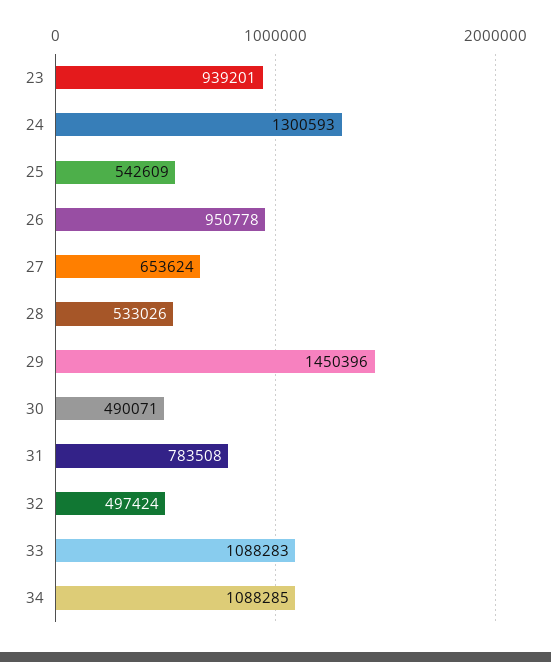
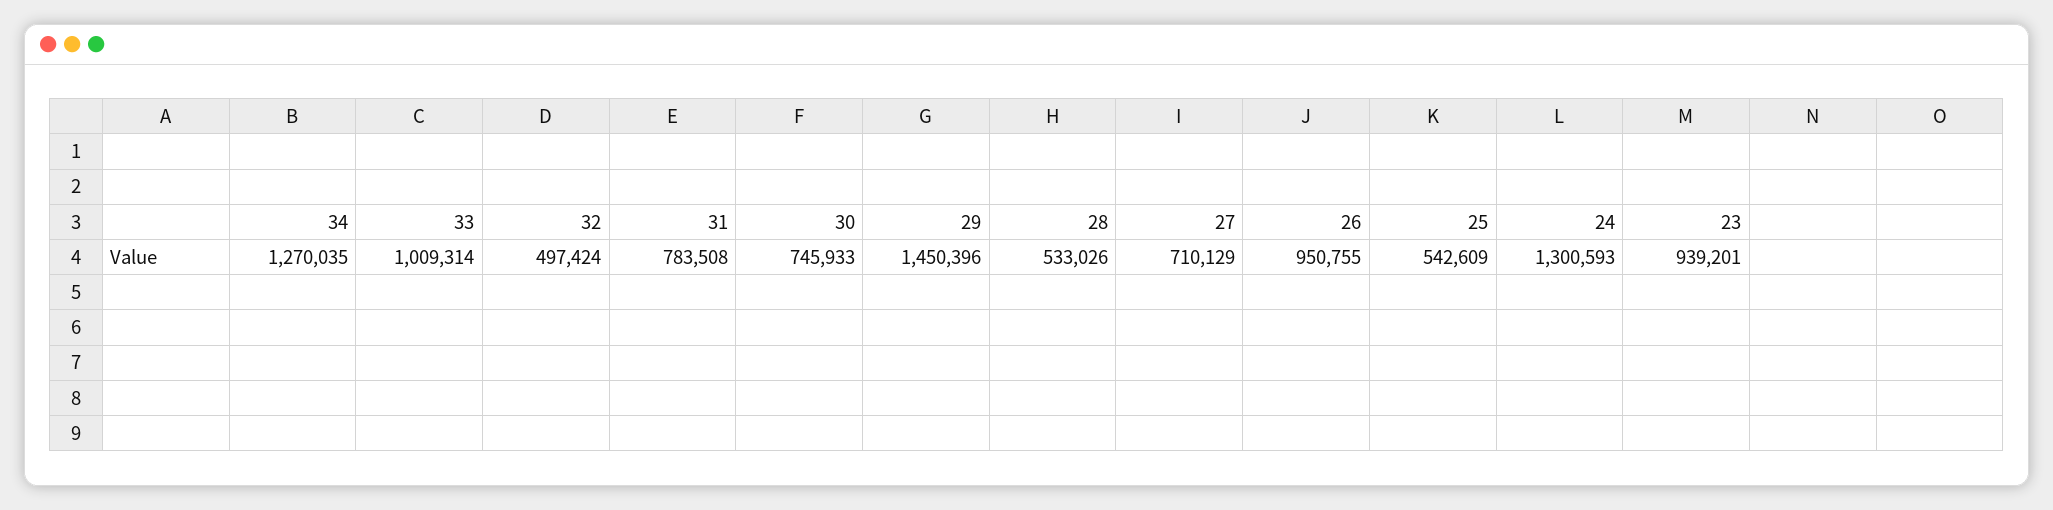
  {
    "23": 939201,
    "24": 1300593,
    "25": 542609,
-   "26": 950778,
+   "26": 950755,
-   "27": 653624,
+   "27": 710129,
    "28": 533026,
    "29": 1450396,
-   "30": 490071,
+   "30": 745933,
    "31": 783508,
    "32": 497424,
-   "33": 1088283,
+   "33": 1009314,
-   "34": 1088285
+   "34": 1270035
  }

